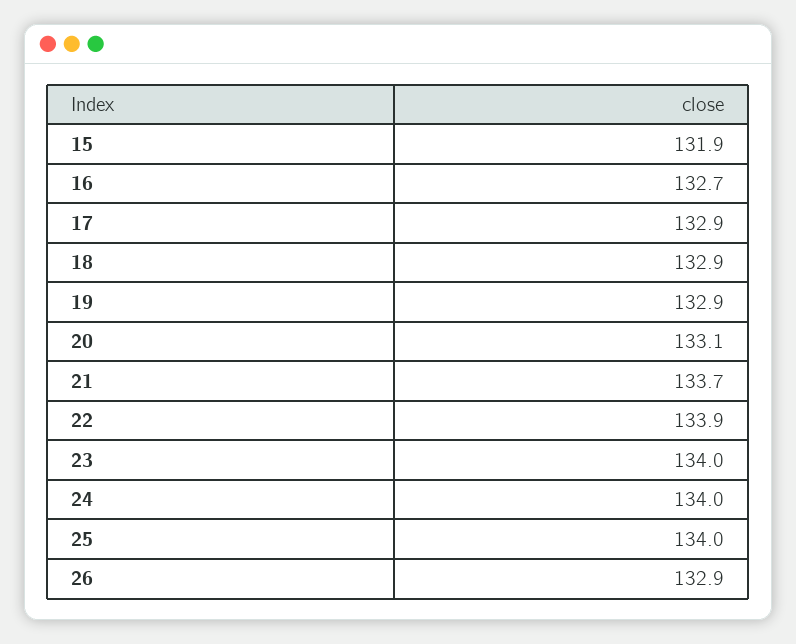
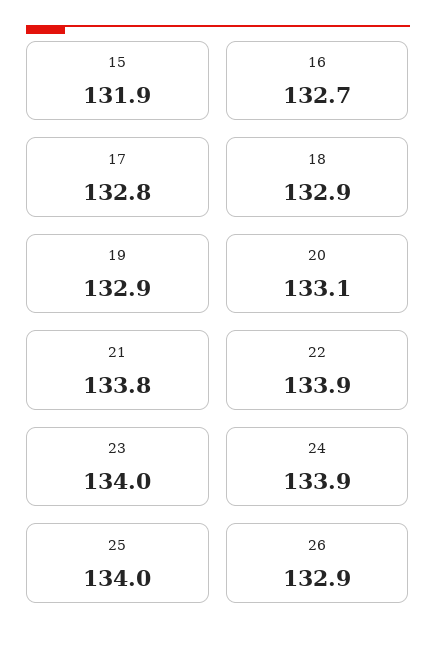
  {
    "15": 131.9,
    "16": 132.7,
-   "17": 132.9,
+   "17": 132.8,
    "18": 132.9,
    "19": 132.9,
    "20": 133.1,
-   "21": 133.7,
+   "21": 133.8,
    "22": 133.9,
    "23": 134,
-   "24": 134,
+   "24": 133.9,
    "25": 134,
    "26": 132.9
  }

